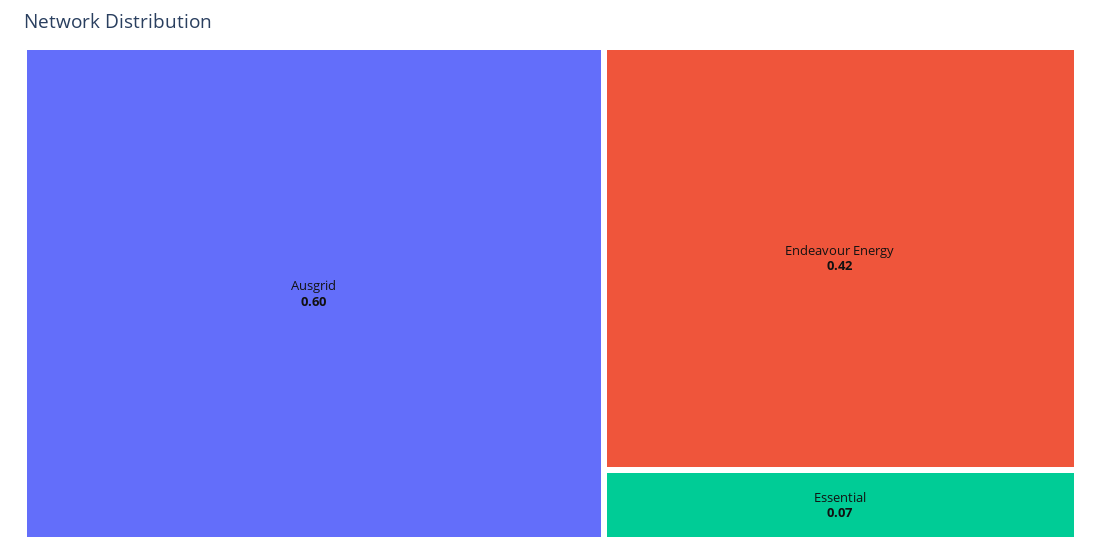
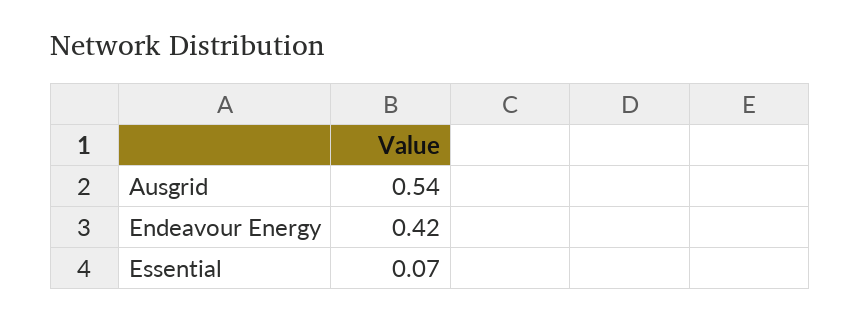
  {
-   "Ausgrid": 0.6,
+   "Ausgrid": 0.54,
    "Endeavour Energy": 0.42,
    "Essential": 0.07
  }

